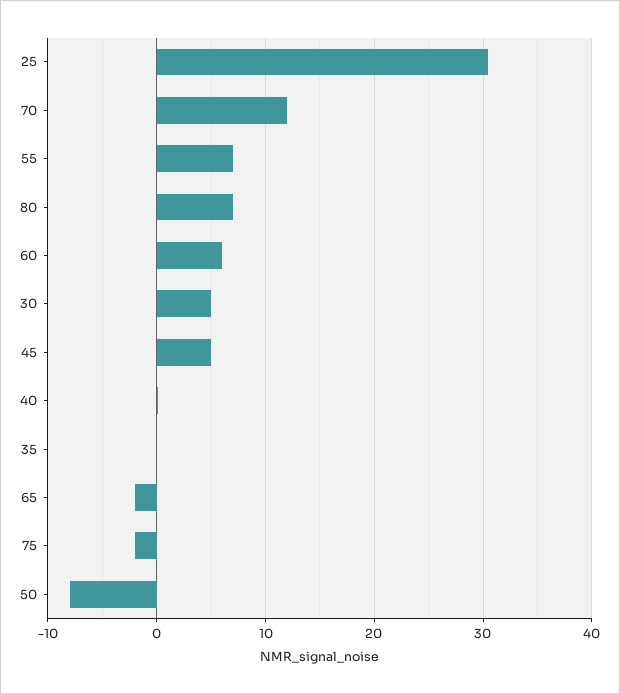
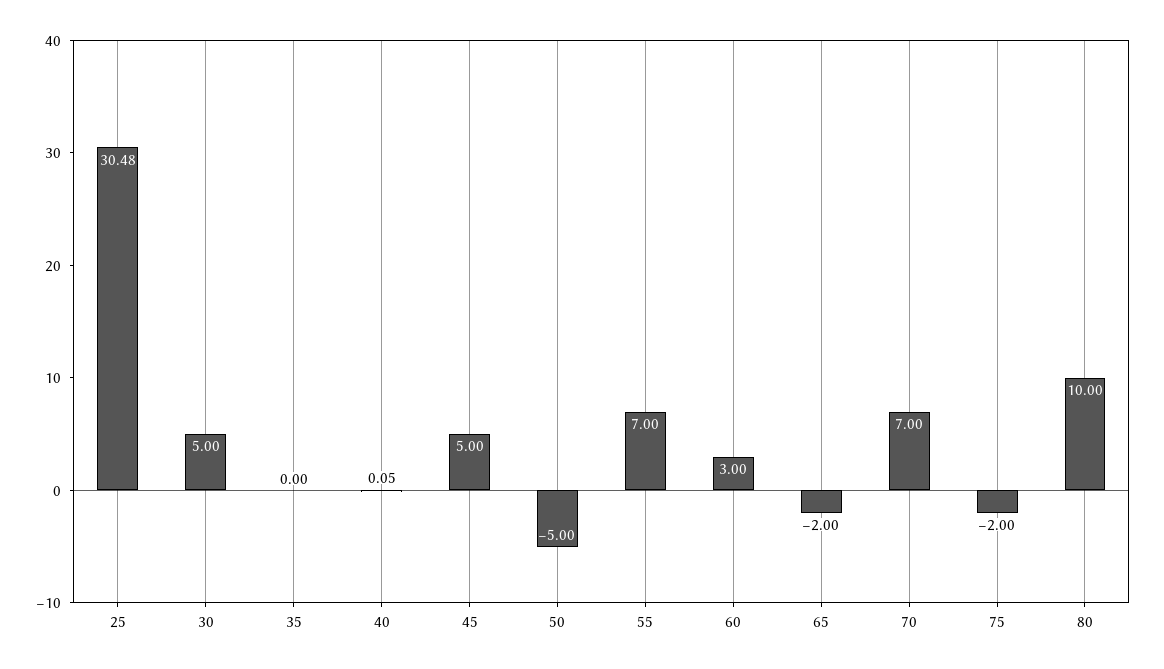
  {
    "25": 30.48,
-   "70": 12,
+   "70": 7,
    "55": 7,
-   "80": 7,
+   "80": 10,
-   "60": 6,
+   "60": 3,
    "30": 5,
    "45": 5,
    "40": 0.05,
    "35": 0,
    "65": -2,
    "75": -2,
-   "50": -8
+   "50": -5
  }

